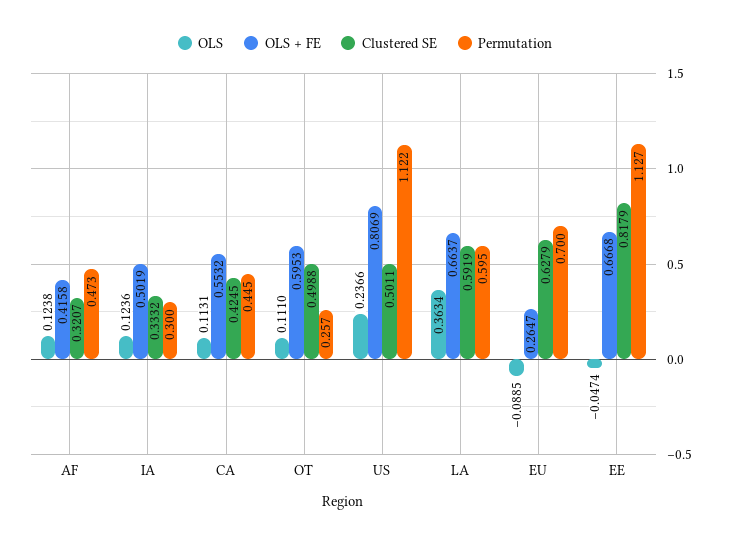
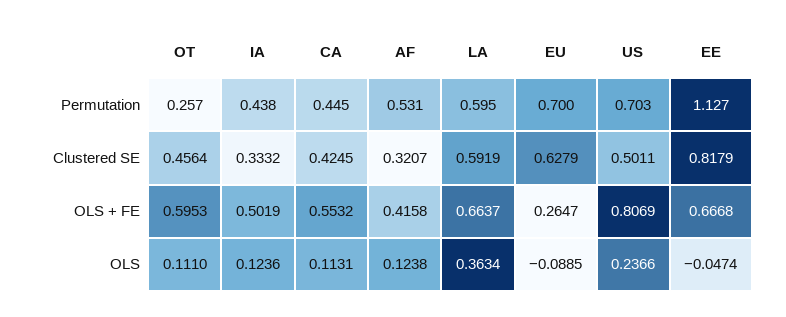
  {
    "OLS": {
      "AF": 0.1238,
      "IA": 0.1236,
      "CA": 0.1131,
      "OT": 0.111,
      "US": 0.2366,
      "LA": 0.3634,
      "EU": -0.0885,
      "EE": -0.0474
    },
    "OLS + FE": {
      "AF": 0.4158,
      "IA": 0.5019,
      "CA": 0.5532,
      "OT": 0.5953,
      "US": 0.8069,
      "LA": 0.6637,
      "EU": 0.2647,
      "EE": 0.6668
    },
    "Clustered SE": {
      "AF": 0.3207,
      "IA": 0.3332,
      "CA": 0.4245,
-     "OT": 0.4988,
+     "OT": 0.4564,
      "US": 0.5011,
      "LA": 0.5919,
      "EU": 0.6279,
      "EE": 0.8179
    },
    "Permutation": {
-     "AF": 0.473,
+     "AF": 0.531,
-     "IA": 0.3,
+     "IA": 0.438,
      "CA": 0.445,
      "OT": 0.257,
-     "US": 1.122,
+     "US": 0.703,
      "LA": 0.595,
      "EU": 0.7,
      "EE": 1.127
    }
  }

